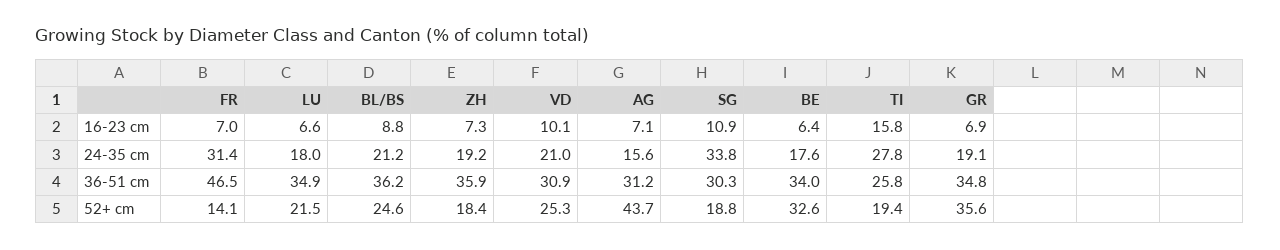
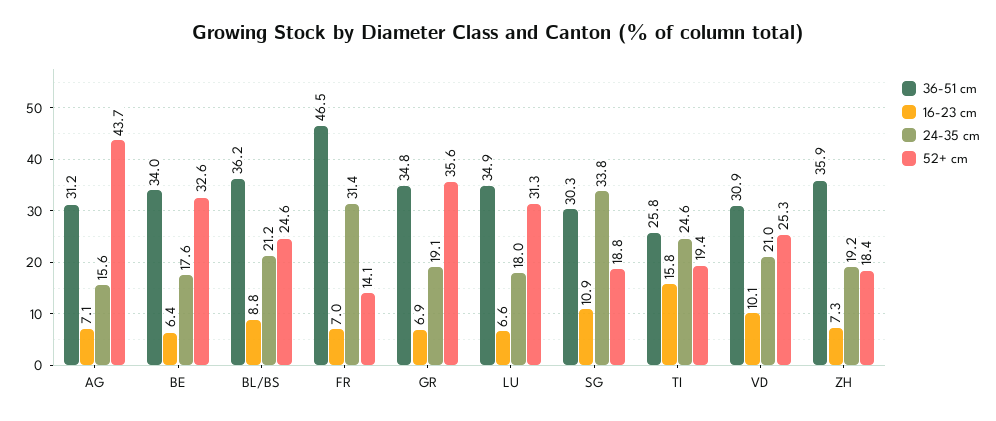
  {
    "16-23 cm": {
      "FR": 7,
      "LU": 6.6,
      "BL/BS": 8.8,
      "ZH": 7.3,
      "VD": 10.1,
      "AG": 7.1,
      "SG": 10.9,
      "BE": 6.4,
      "TI": 15.8,
      "GR": 6.9
    },
    "24-35 cm": {
      "FR": 31.4,
      "LU": 18,
      "BL/BS": 21.2,
      "ZH": 19.2,
      "VD": 21,
      "AG": 15.6,
      "SG": 33.8,
      "BE": 17.6,
-     "TI": 27.8,
+     "TI": 24.6,
      "GR": 19.1
    },
    "36-51 cm": {
      "FR": 46.5,
      "LU": 34.9,
      "BL/BS": 36.2,
      "ZH": 35.9,
      "VD": 30.9,
      "AG": 31.2,
      "SG": 30.3,
      "BE": 34,
      "TI": 25.8,
      "GR": 34.8
    },
    "52+ cm": {
      "FR": 14.1,
-     "LU": 21.5,
+     "LU": 31.3,
      "BL/BS": 24.6,
      "ZH": 18.4,
      "VD": 25.3,
      "AG": 43.7,
      "SG": 18.8,
      "BE": 32.6,
      "TI": 19.4,
      "GR": 35.6
    }
  }

